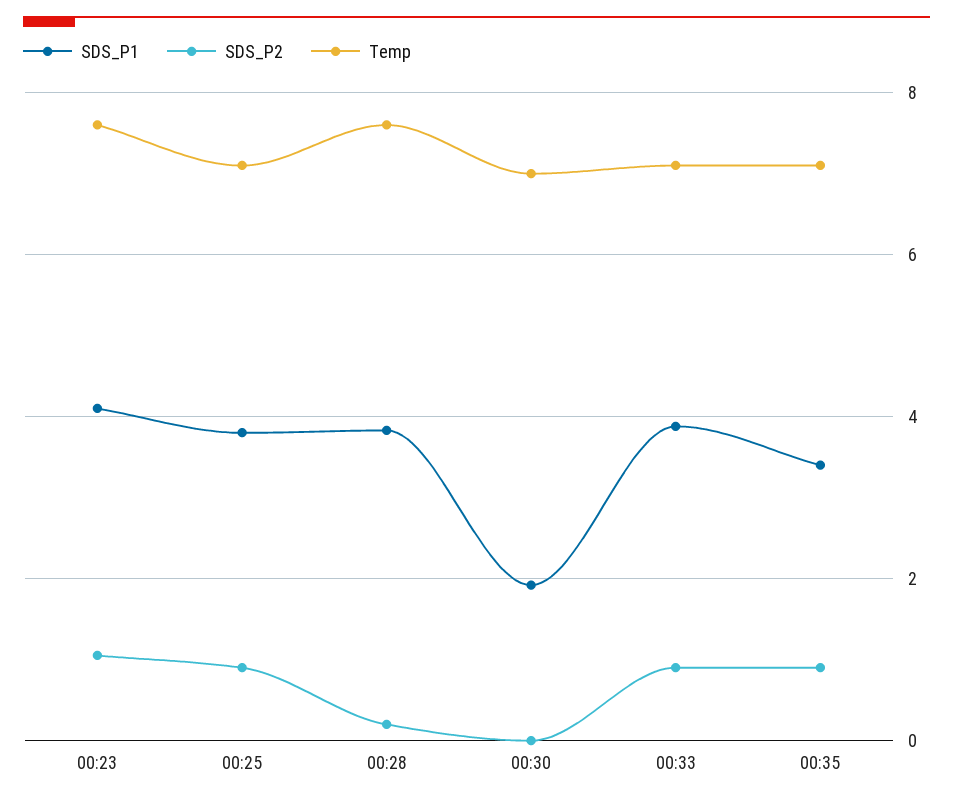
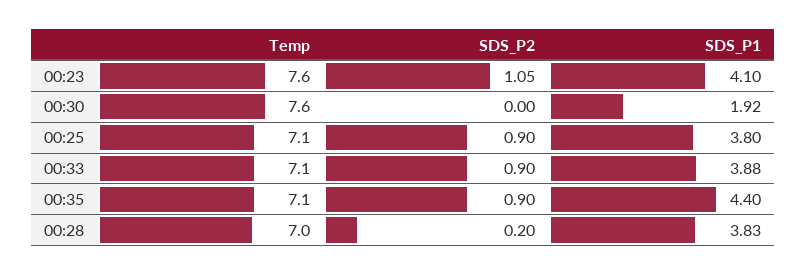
  {
    "SDS_P1": {
      "00:23": 4.1,
      "00:25": 3.8,
      "00:28": 3.83,
      "00:30": 1.92,
      "00:33": 3.88,
-     "00:35": 3.4
+     "00:35": 4.4
    },
    "SDS_P2": {
      "00:23": 1.05,
      "00:25": 0.9,
      "00:28": 0.2,
      "00:30": 0,
      "00:33": 0.9,
      "00:35": 0.9
    },
    "Temp": {
      "00:23": 7.6,
      "00:25": 7.1,
-     "00:28": 7.6,
+     "00:28": 7,
-     "00:30": 7,
+     "00:30": 7.6,
      "00:33": 7.1,
      "00:35": 7.1
    }
  }

